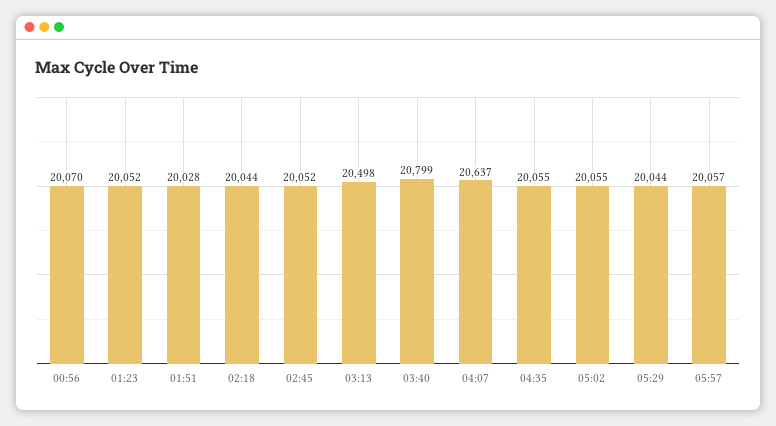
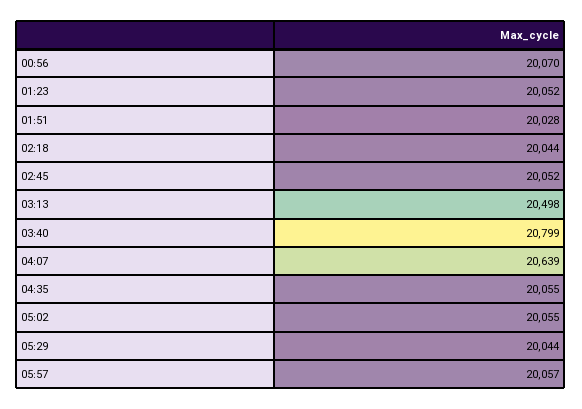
  {
    "00:56": 20070,
    "01:23": 20052,
    "01:51": 20028,
    "02:18": 20044,
    "02:45": 20052,
    "03:13": 20498,
    "03:40": 20799,
-   "04:07": 20637,
+   "04:07": 20639,
    "04:35": 20055,
    "05:02": 20055,
    "05:29": 20044,
    "05:57": 20057
  }

